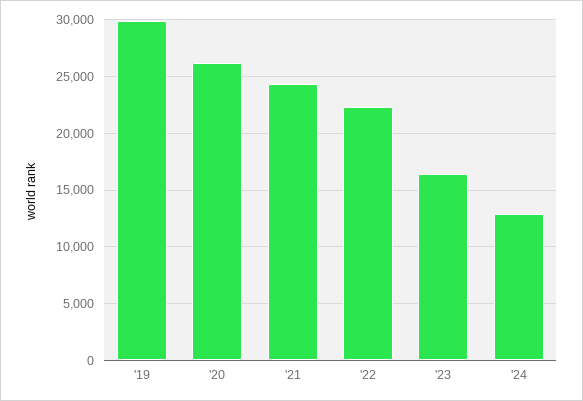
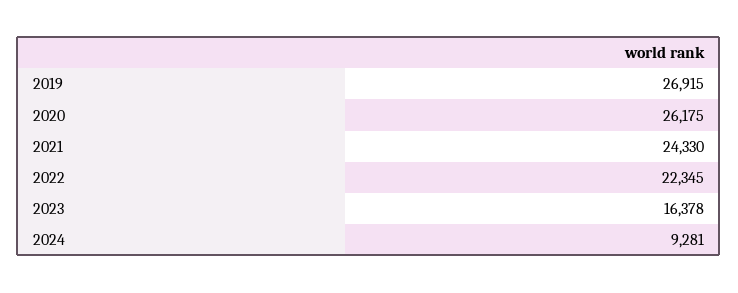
  {
-   "'19": 30000,
+   "'19": 26915,
    "'20": 26175,
    "'21": 24330,
    "'22": 22345,
    "'23": 16378,
-   "'24": 13000
+   "'24": 9281
  }

